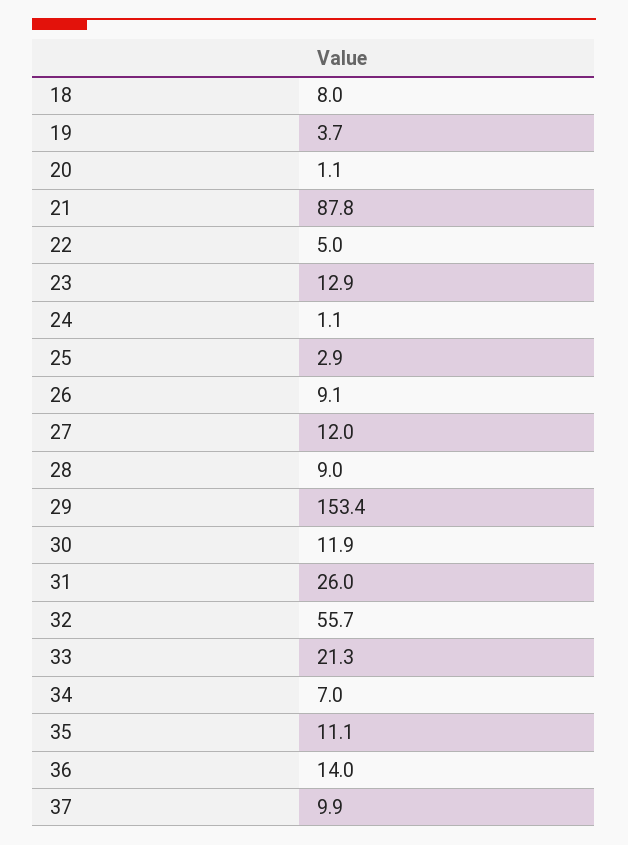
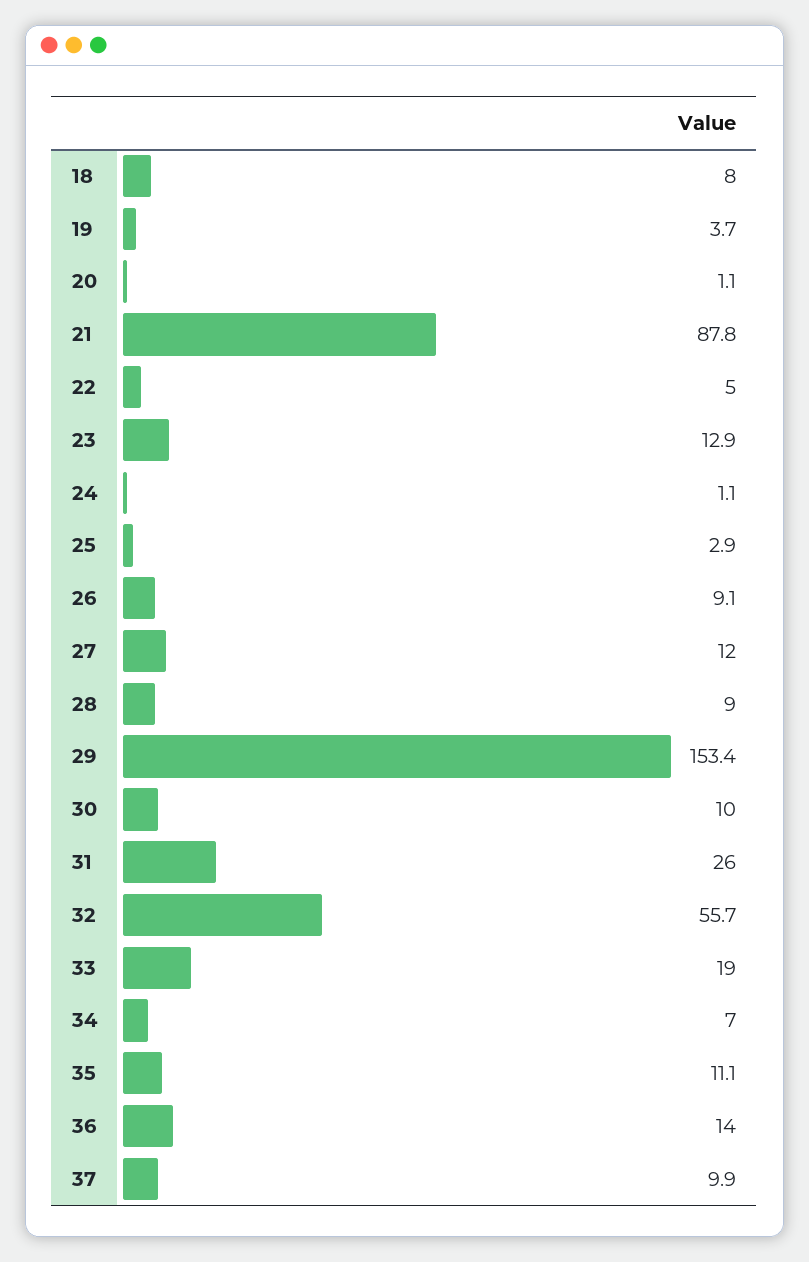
  {
    "18": 8,
    "19": 3.7,
    "20": 1.1,
    "21": 87.8,
    "22": 5,
    "23": 12.9,
    "24": 1.1,
    "25": 2.9,
    "26": 9.1,
    "27": 12,
    "28": 9,
    "29": 153.4,
-   "30": 11.9,
+   "30": 10,
    "31": 26,
    "32": 55.7,
-   "33": 21.3,
+   "33": 19,
    "34": 7,
    "35": 11.1,
    "36": 14,
    "37": 9.9
  }

